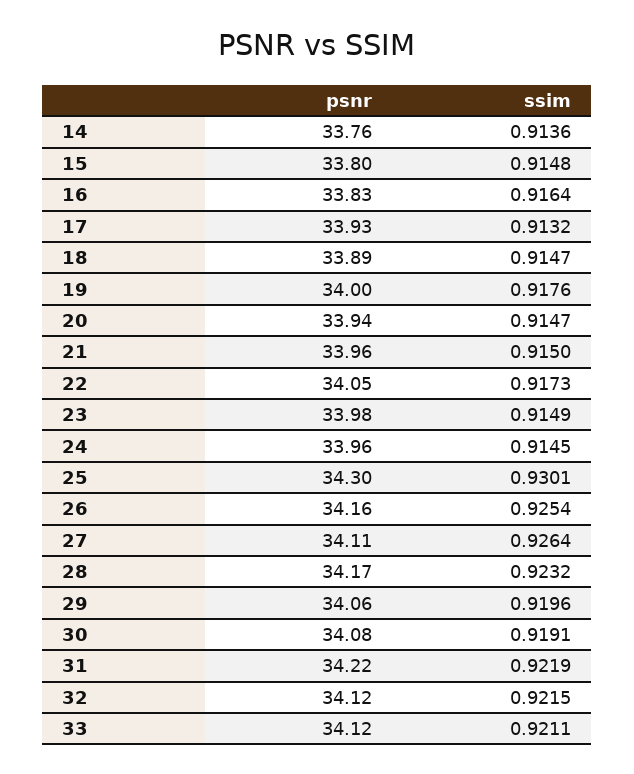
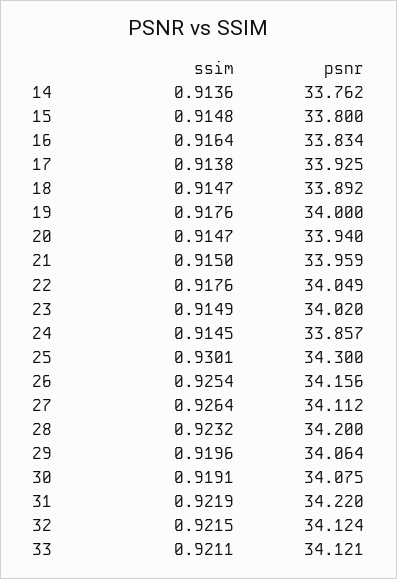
  {
    "psnr": {
      "14": 33.762,
      "15": 33.8,
      "16": 33.834,
      "17": 33.925,
      "18": 33.892,
      "19": 34,
      "20": 33.94,
      "21": 33.959,
      "22": 34.049,
-     "23": 33.98,
+     "23": 34.02,
-     "24": 33.96,
+     "24": 33.857,
      "25": 34.3,
      "26": 34.156,
      "27": 34.112,
-     "28": 34.17,
+     "28": 34.2,
      "29": 34.064,
      "30": 34.075,
      "31": 34.22,
      "32": 34.124,
      "33": 34.121
    },
    "ssim": {
      "14": 0.9136,
      "15": 0.9148,
      "16": 0.9164,
-     "17": 0.9132,
+     "17": 0.9138,
      "18": 0.9147,
      "19": 0.9176,
      "20": 0.9147,
      "21": 0.915,
-     "22": 0.9173,
+     "22": 0.9176,
      "23": 0.9149,
      "24": 0.9145,
      "25": 0.9301,
      "26": 0.9254,
      "27": 0.9264,
      "28": 0.9232,
      "29": 0.9196,
      "30": 0.9191,
      "31": 0.9219,
      "32": 0.9215,
      "33": 0.9211
    }
  }

